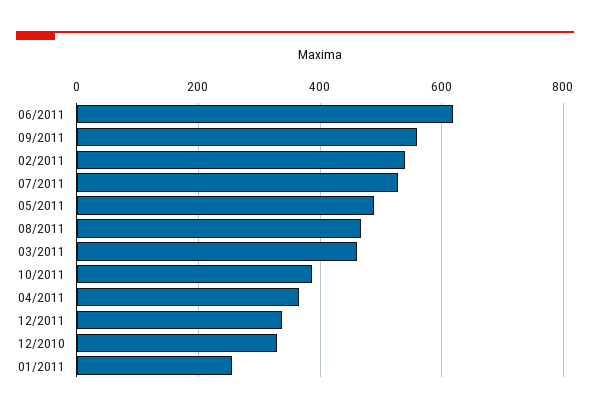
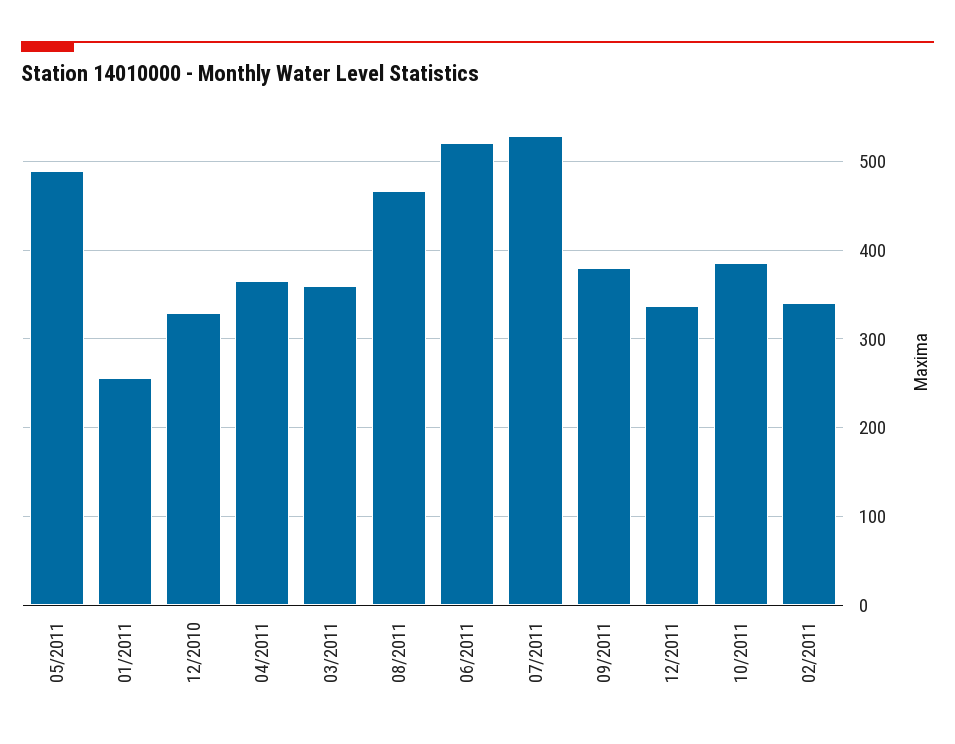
  {
-   "06/2011": 620,
+   "06/2011": 520,
-   "09/2011": 560,
+   "09/2011": 380,
-   "02/2011": 540,
+   "02/2011": 340,
    "07/2011": 530,
    "05/2011": 490,
    "08/2011": 470,
-   "03/2011": 460,
+   "03/2011": 360,
    "10/2011": 390,
    "04/2011": 370,
    "12/2011": 340,
    "12/2010": 330,
    "01/2011": 260
  }

